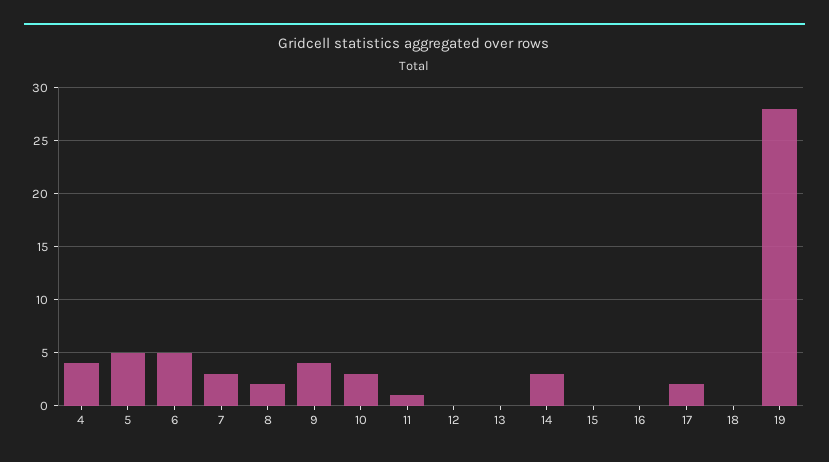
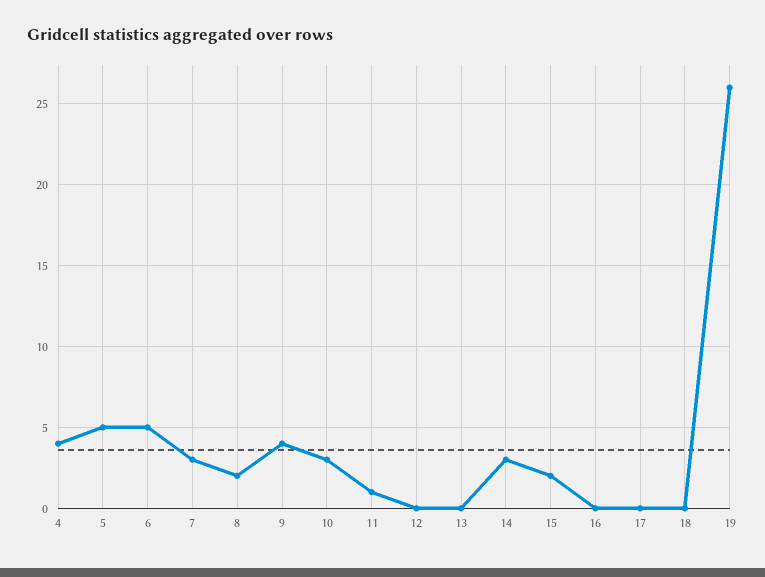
  {
    "4": 4,
    "5": 5,
    "6": 5,
    "7": 3,
    "8": 2,
    "9": 4,
    "10": 3,
    "11": 1,
    "12": 0,
    "13": 0,
    "14": 3,
-   "15": 0,
+   "15": 2,
    "16": 0,
-   "17": 2,
+   "17": 0,
    "18": 0,
-   "19": 28
+   "19": 26
  }

